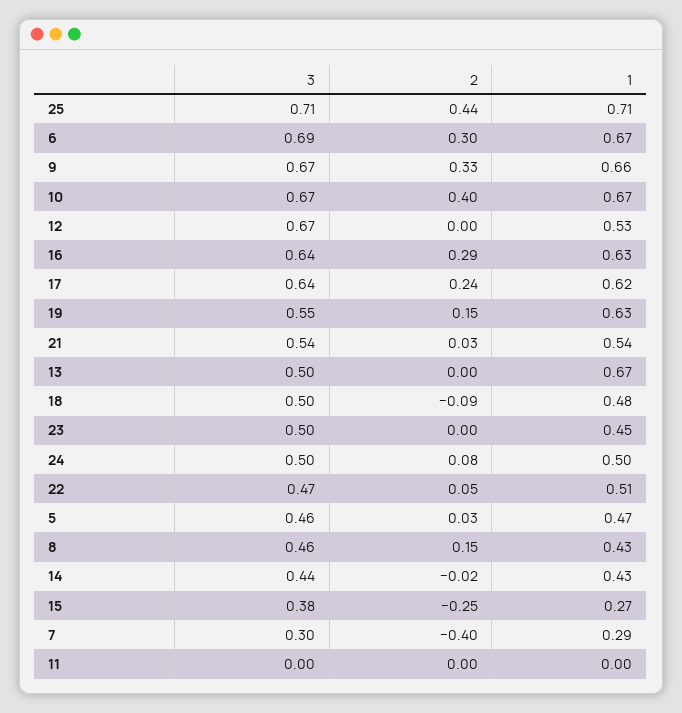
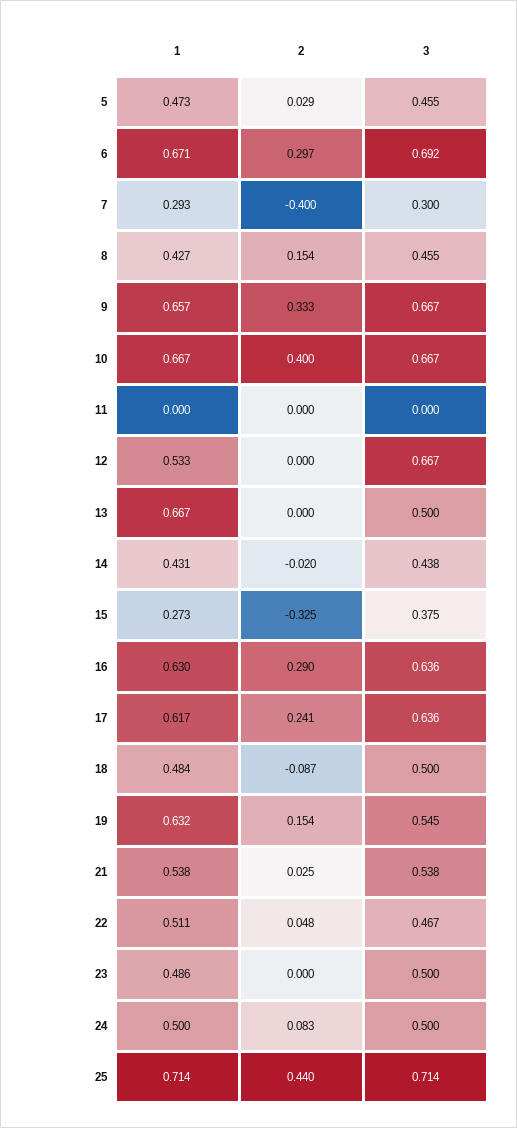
  {
    "3": {
      "25": 0.714,
      "6": 0.692,
      "9": 0.667,
      "10": 0.667,
      "12": 0.667,
      "16": 0.636,
      "17": 0.636,
      "19": 0.545,
      "21": 0.538,
      "13": 0.5,
      "18": 0.5,
      "23": 0.5,
      "24": 0.5,
      "22": 0.467,
      "5": 0.455,
      "8": 0.455,
      "14": 0.438,
      "15": 0.375,
      "7": 0.3,
      "11": 0
    },
    "2": {
      "25": 0.44,
      "6": 0.297,
      "9": 0.333,
      "10": 0.4,
      "12": 0,
      "16": 0.29,
      "17": 0.241,
      "19": 0.154,
      "21": 0.025,
      "13": 0,
      "18": -0.087,
      "23": 0,
      "24": 0.083,
      "22": 0.048,
      "5": 0.029,
      "8": 0.154,
      "14": -0.02,
-     "15": -0.25,
+     "15": -0.325,
      "7": -0.4,
      "11": 0
    },
    "1": {
      "25": 0.714,
      "6": 0.671,
      "9": 0.657,
      "10": 0.667,
      "12": 0.533,
      "16": 0.63,
      "17": 0.617,
      "19": 0.632,
      "21": 0.538,
      "13": 0.667,
      "18": 0.484,
-     "23": 0.45,
+     "23": 0.486,
      "24": 0.5,
      "22": 0.511,
      "5": 0.473,
      "8": 0.427,
      "14": 0.431,
      "15": 0.273,
      "7": 0.293,
      "11": 0
    }
  }

